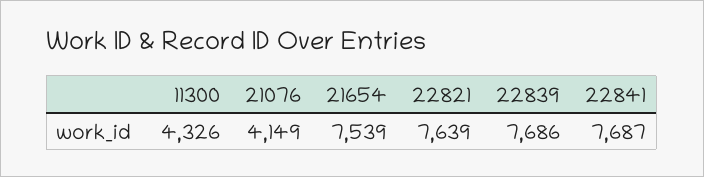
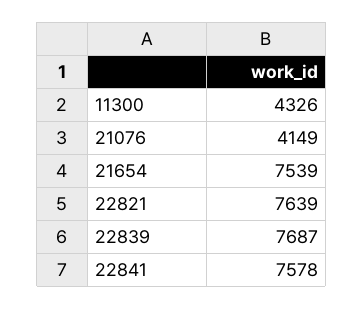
  {
    "11300": 4326,
    "21076": 4149,
    "21654": 7539,
    "22821": 7639,
-   "22839": 7686,
+   "22839": 7687,
-   "22841": 7687
+   "22841": 7578
  }

